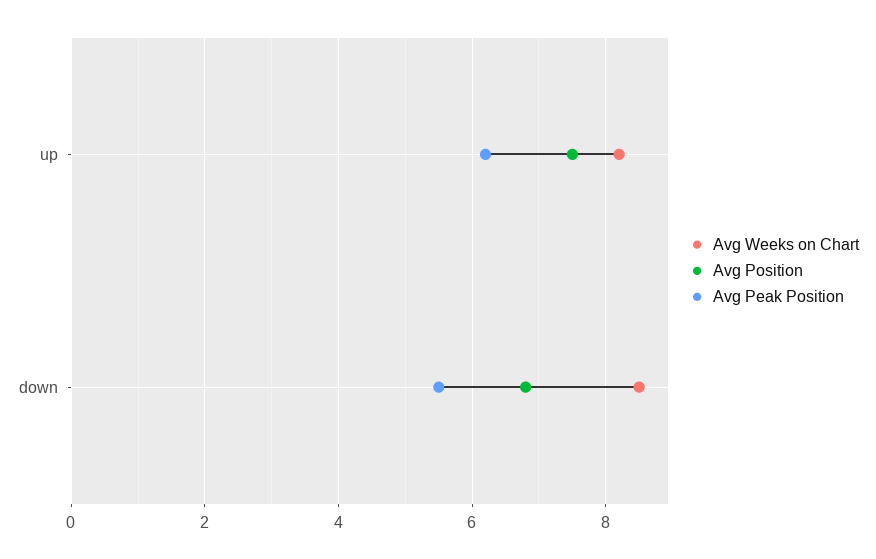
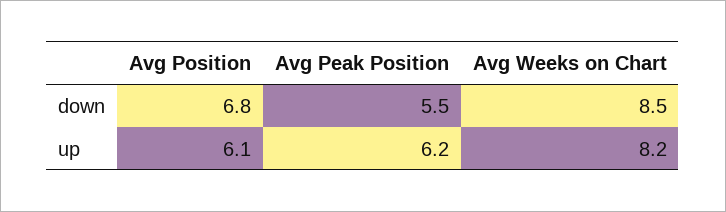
  {
    "Avg Weeks on Chart": {
      "up": 8.2,
      "down": 8.5
    },
    "Avg Position": {
-     "up": 7.5,
+     "up": 6.1,
      "down": 6.8
    },
    "Avg Peak Position": {
      "up": 6.2,
      "down": 5.5
    }
  }

